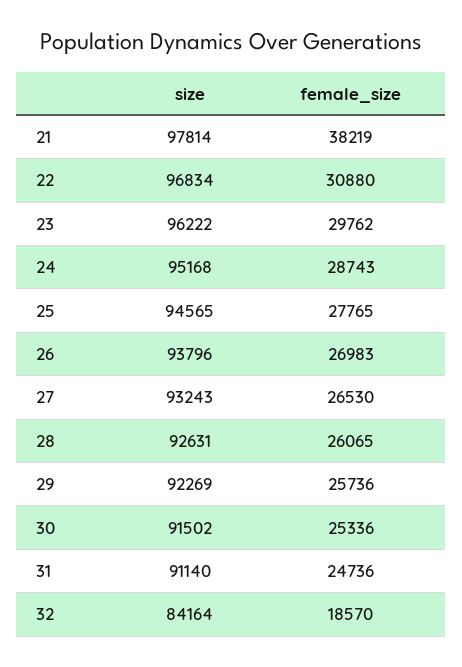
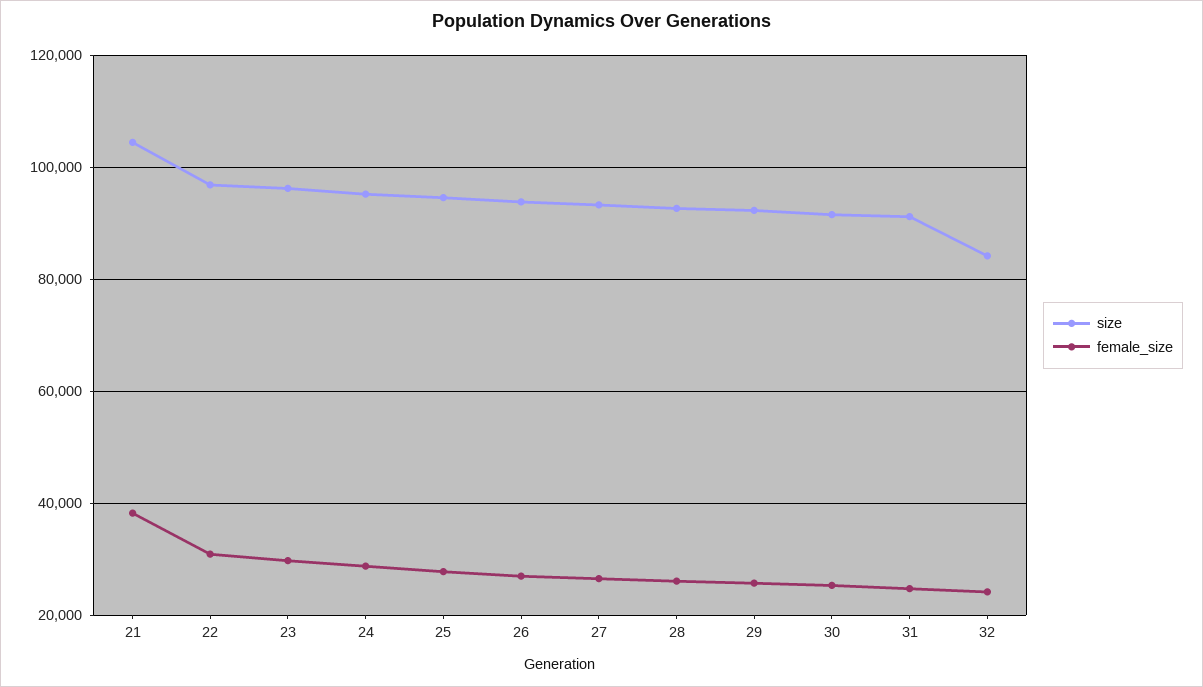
  {
    "size": {
-     "21": 97814,
+     "21": 104000,
      "22": 96834,
      "23": 96222,
      "24": 95168,
      "25": 94565,
      "26": 93796,
      "27": 93243,
      "28": 92631,
      "29": 92269,
      "30": 91502,
      "31": 91140,
      "32": 84164
    },
    "female_size": {
      "21": 38219,
      "22": 30880,
      "23": 29762,
      "24": 28743,
      "25": 27765,
      "26": 26983,
      "27": 26530,
      "28": 26065,
      "29": 25736,
      "30": 25336,
      "31": 24736,
-     "32": 18570
+     "32": 24000
    }
  }

